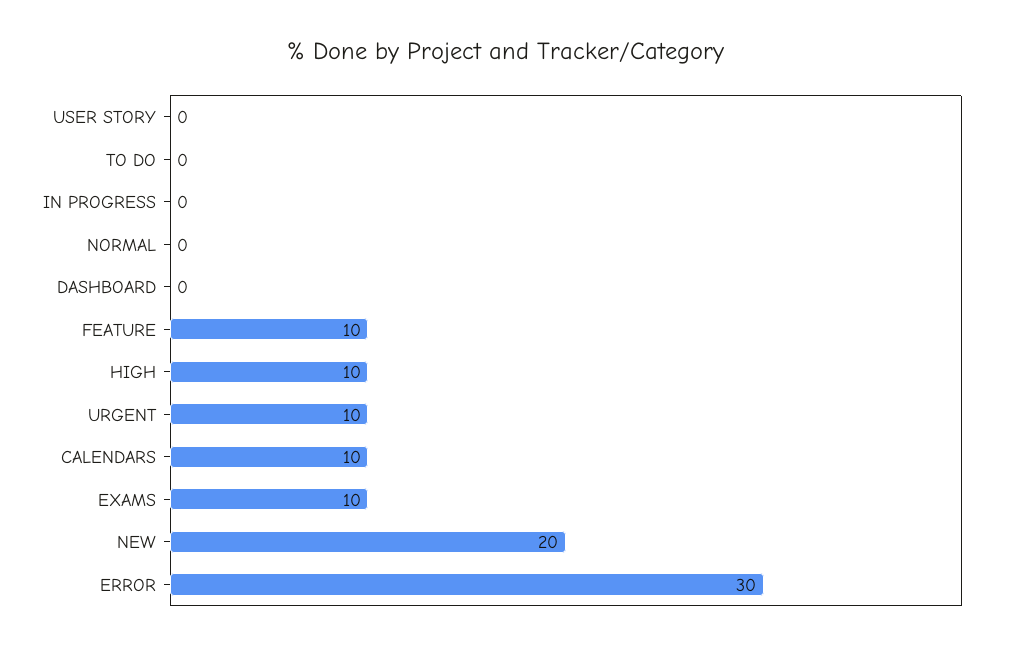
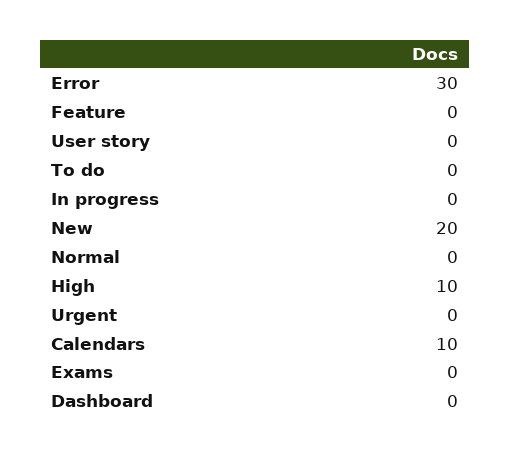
  {
    "USER STORY": 0,
    "TO DO": 0,
    "IN PROGRESS": 0,
    "NORMAL": 0,
    "DASHBOARD": 0,
-   "FEATURE": 10,
+   "FEATURE": 0,
    "HIGH": 10,
-   "URGENT": 10,
+   "URGENT": 0,
    "CALENDARS": 10,
-   "EXAMS": 10,
+   "EXAMS": 0,
    "NEW": 20,
    "ERROR": 30
  }

